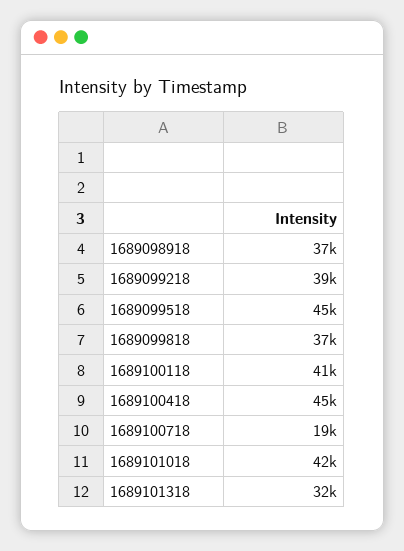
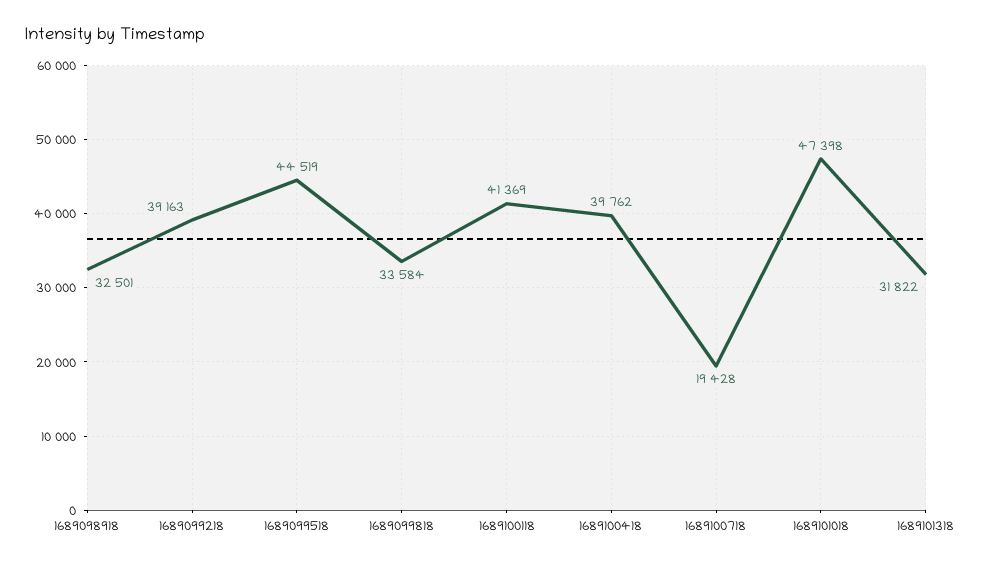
  {
-   "1689098918": 37000,
+   "1689098918": 32501,
    "1689099218": 39163,
    "1689099518": 44519,
-   "1689099818": 37000,
+   "1689099818": 33584,
    "1689100118": 41369,
-   "1689100418": 45000,
+   "1689100418": 39762,
    "1689100718": 19428,
-   "1689101018": 42000,
+   "1689101018": 47398,
    "1689101318": 31822
  }

